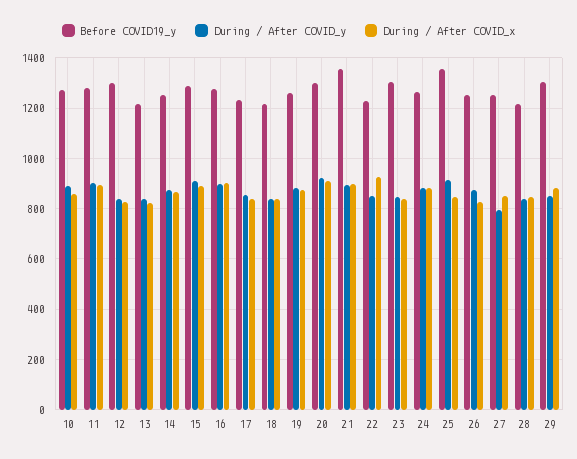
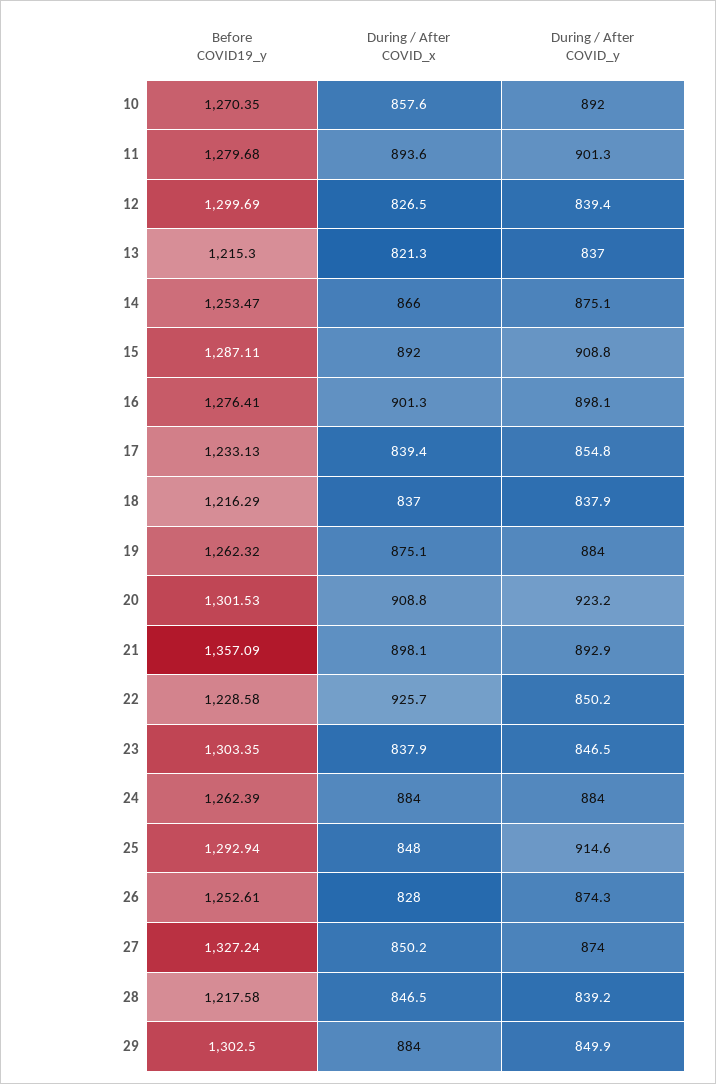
  {
    "Before COVID19_y": {
      "10": 1270.35,
      "11": 1279.68,
      "12": 1299.69,
      "13": 1215.3,
      "14": 1253.47,
      "15": 1287.11,
      "16": 1276.41,
      "17": 1233.13,
      "18": 1216.29,
      "19": 1262.32,
      "20": 1301.53,
      "21": 1357.09,
      "22": 1228.58,
      "23": 1303.35,
      "24": 1262.39,
-     "25": 1350,
+     "25": 1292.94,
      "26": 1252.61,
-     "27": 1250,
+     "27": 1327.24,
      "28": 1217.58,
      "29": 1302.5
    },
    "During / After COVID_y": {
      "10": 892,
      "11": 901.3,
      "12": 839.4,
      "13": 837,
      "14": 875.1,
      "15": 908.8,
      "16": 898.1,
      "17": 854.8,
      "18": 837.9,
      "19": 884,
      "20": 923.2,
      "21": 892.9,
      "22": 850.2,
      "23": 846.5,
      "24": 884,
      "25": 914.6,
      "26": 874.3,
-     "27": 800,
+     "27": 874,
      "28": 839.2,
      "29": 849.9
    },
    "During / After COVID_x": {
      "10": 857.6,
      "11": 893.6,
      "12": 826.5,
      "13": 821.3,
      "14": 866,
      "15": 892,
      "16": 901.3,
      "17": 839.4,
      "18": 837,
      "19": 875.1,
      "20": 908.8,
      "21": 898.1,
      "22": 925.7,
      "23": 837.9,
      "24": 884,
      "25": 848,
      "26": 828,
      "27": 850.2,
      "28": 846.5,
      "29": 884
    }
  }

